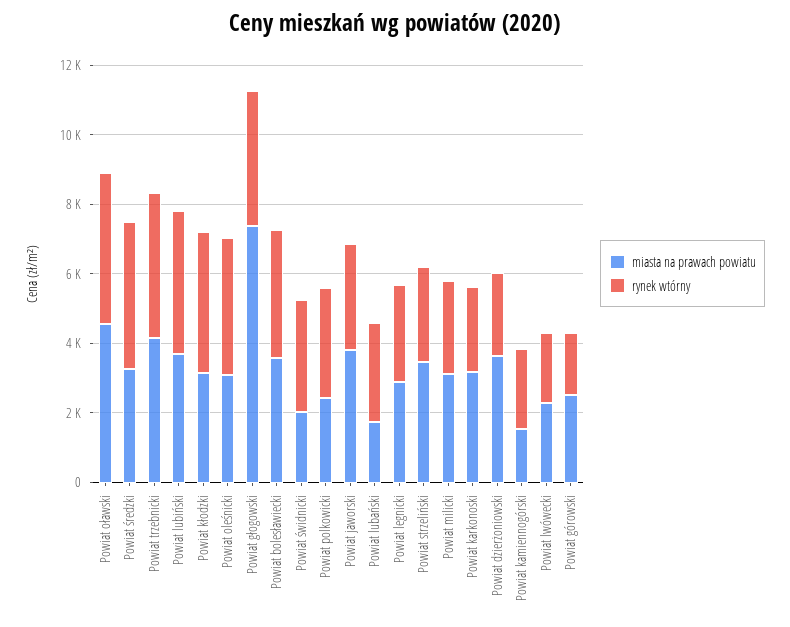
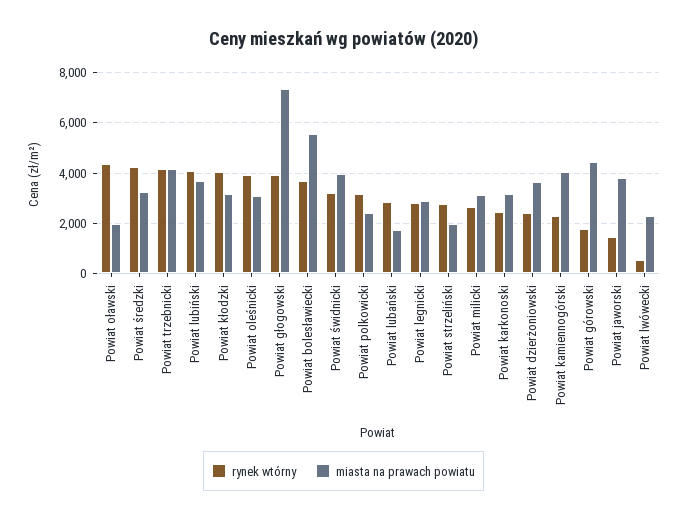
  {
    "miasta na prawach powiatu": {
-     "Powiat oławski": 4500,
+     "Powiat oławski": 2000,
      "Powiat średzki": 3250,
      "Powiat trzebnicki": 4250,
      "Powiat lubiński": 3750,
      "Powiat kłodzki": 3250,
      "Powiat oleśnicki": 3000,
      "Powiat głogowski": 7250,
-     "Powiat bolesławiecki": 3500,
+     "Powiat bolesławiecki": 5500,
-     "Powiat świdnicki": 2000,
+     "Powiat świdnicki": 4000,
      "Powiat polkowicki": 2500,
      "Powiat jaworski": 3750,
      "Powiat lubański": 1750,
      "Powiat legnicki": 3000,
-     "Powiat strzeliński": 3500,
+     "Powiat strzeliński": 2000,
      "Powiat milicki": 3000,
      "Powiat karkonoski": 3250,
      "Powiat dzierżoniowski": 3750,
-     "Powiat kamiennogórski": 1500,
+     "Powiat kamiennogórski": 4000,
      "Powiat lwówecki": 2250,
-     "Powiat górowski": 2500
+     "Powiat górowski": 4500
    },
    "rynek wtórny": {
      "Powiat oławski": 4250,
      "Powiat średzki": 4250,
      "Powiat trzebnicki": 4250,
      "Powiat lubiński": 4000,
      "Powiat kłodzki": 4000,
      "Powiat oleśnicki": 4000,
      "Powiat głogowski": 4000,
      "Powiat bolesławiecki": 3750,
      "Powiat świdnicki": 3250,
      "Powiat polkowicki": 3250,
-     "Powiat jaworski": 3000,
+     "Powiat jaworski": 1500,
      "Powiat lubański": 2750,
      "Powiat legnicki": 2750,
      "Powiat strzeliński": 2750,
      "Powiat milicki": 2750,
      "Powiat karkonoski": 2500,
      "Powiat dzierżoniowski": 2500,
      "Powiat kamiennogórski": 2250,
-     "Powiat lwówecki": 2000,
+     "Powiat lwówecki": 500,
      "Powiat górowski": 1750
    }
  }

